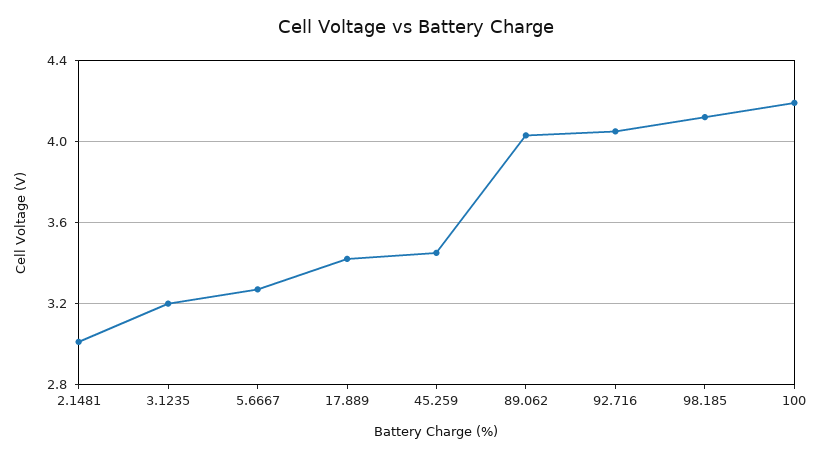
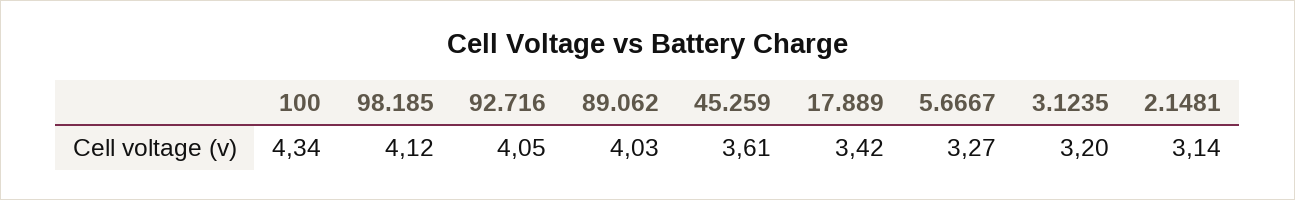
  {
-   "2.1481": 3,
+   "2.1481": 3.14,
    "3.1235": 3.2,
    "5.6667": 3.27,
    "17.889": 3.42,
-   "45.259": 3.45,
+   "45.259": 3.61,
    "89.062": 4.03,
    "92.716": 4.05,
    "98.185": 4.12,
-   "100": 4.2
+   "100": 4.34
  }

